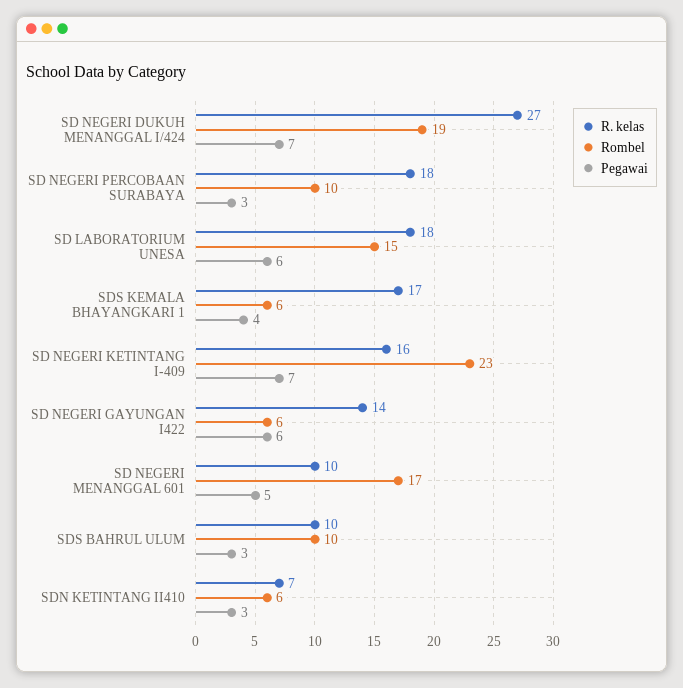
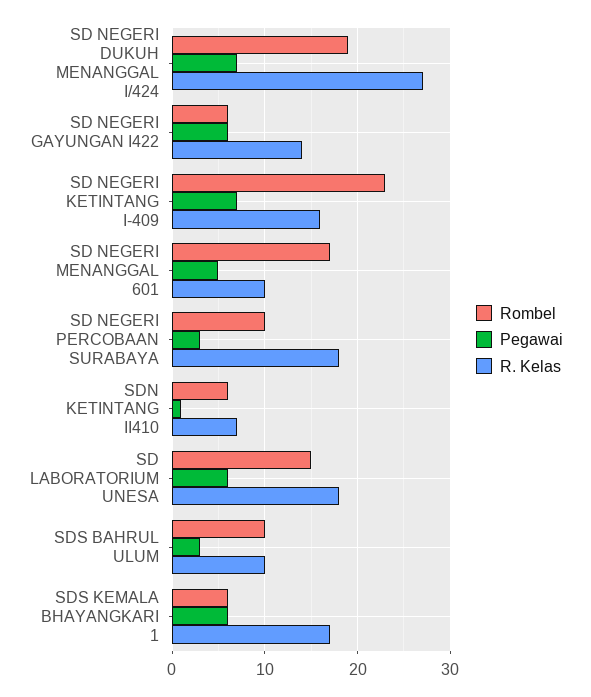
  {
    "R. kelas": {
      "SD NEGERI DUKUH MENANGGAL I/424": 27,
      "SD NEGERI PERCOBAAN SURABAYA": 18,
      "SD LABORATORIUM UNESA": 18,
      "SDS KEMALA BHAYANGKARI 1": 17,
      "SD NEGERI KETINTANG I-409": 16,
      "SD NEGERI GAYUNGAN I422": 14,
      "SD NEGERI MENANGGAL 601": 10,
      "SDS BAHRUL ULUM": 10,
      "SDN KETINTANG II410": 7
    },
    "Rombel": {
      "SD NEGERI DUKUH MENANGGAL I/424": 19,
      "SD NEGERI PERCOBAAN SURABAYA": 10,
      "SD LABORATORIUM UNESA": 15,
      "SDS KEMALA BHAYANGKARI 1": 6,
      "SD NEGERI KETINTANG I-409": 23,
      "SD NEGERI GAYUNGAN I422": 6,
      "SD NEGERI MENANGGAL 601": 17,
      "SDS BAHRUL ULUM": 10,
      "SDN KETINTANG II410": 6
    },
    "Pegawai": {
      "SD NEGERI DUKUH MENANGGAL I/424": 7,
      "SD NEGERI PERCOBAAN SURABAYA": 3,
      "SD LABORATORIUM UNESA": 6,
-     "SDS KEMALA BHAYANGKARI 1": 4,
+     "SDS KEMALA BHAYANGKARI 1": 6,
      "SD NEGERI KETINTANG I-409": 7,
      "SD NEGERI GAYUNGAN I422": 6,
      "SD NEGERI MENANGGAL 601": 5,
      "SDS BAHRUL ULUM": 3,
-     "SDN KETINTANG II410": 3
+     "SDN KETINTANG II410": 1
    }
  }

